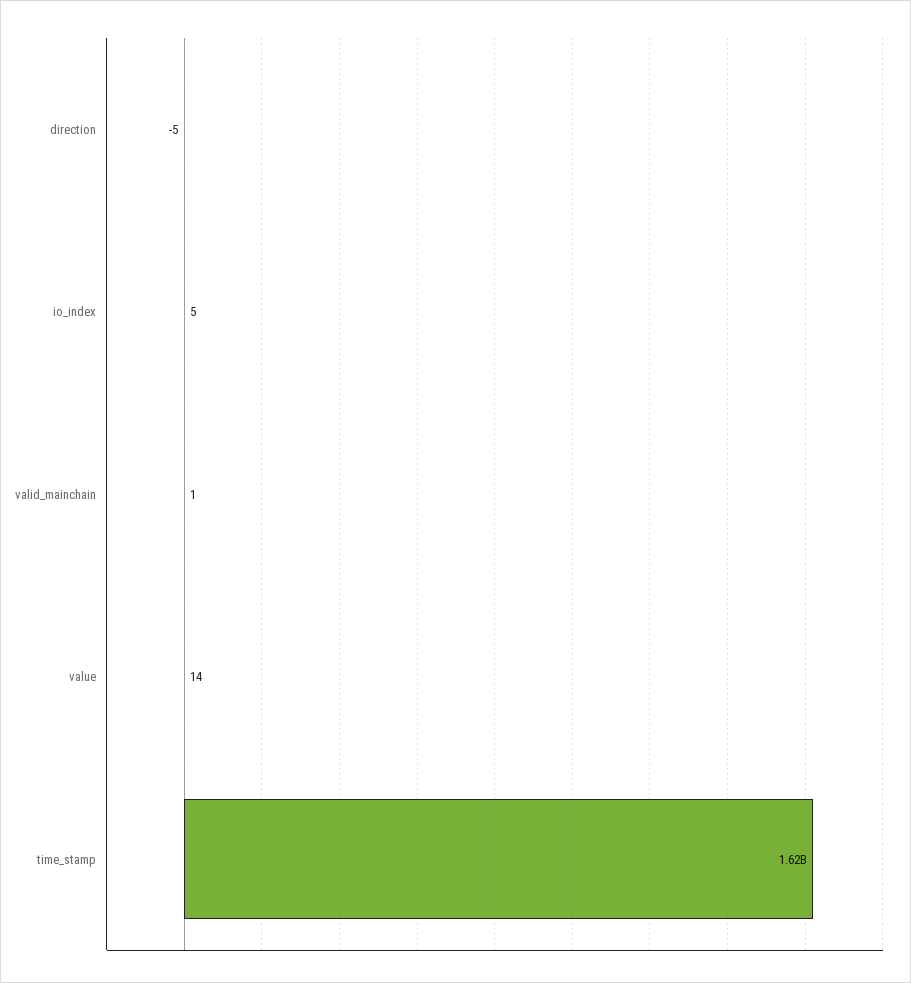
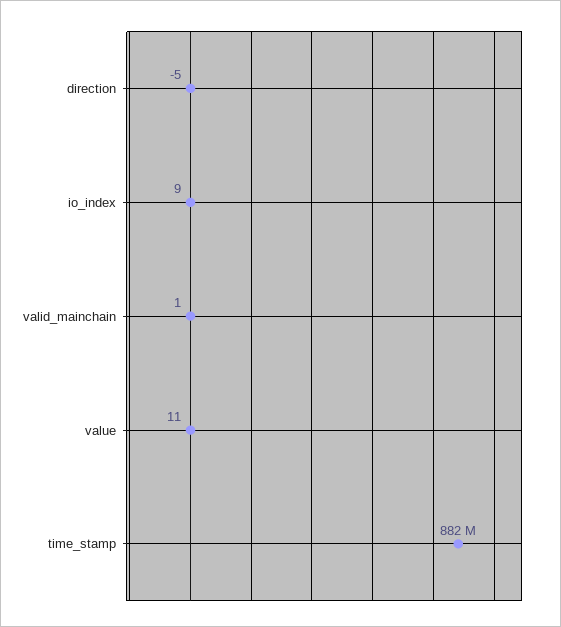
  {
    "direction": -5,
-   "io_index": 5,
+   "io_index": 9,
    "valid_mainchain": 1,
-   "value": 14,
+   "value": 11,
-   "time_stamp": 1620000000
+   "time_stamp": 882000000
  }

